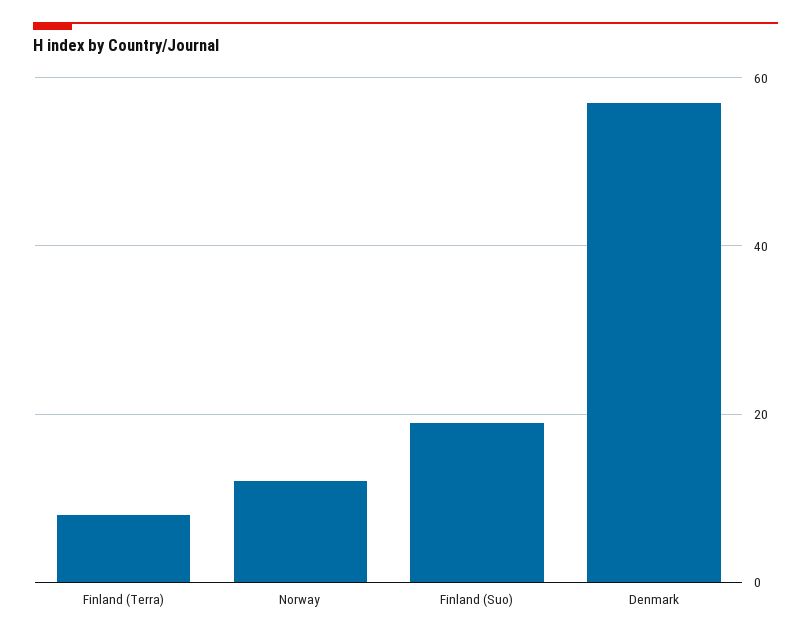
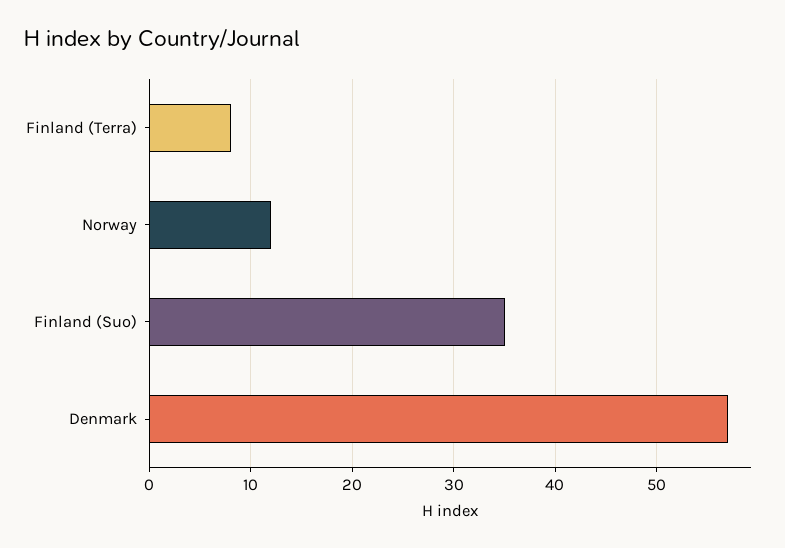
  {
    "Finland (Terra)": 8,
    "Norway": 12,
-   "Finland (Suo)": 20,
+   "Finland (Suo)": 35,
    "Denmark": 57
  }

